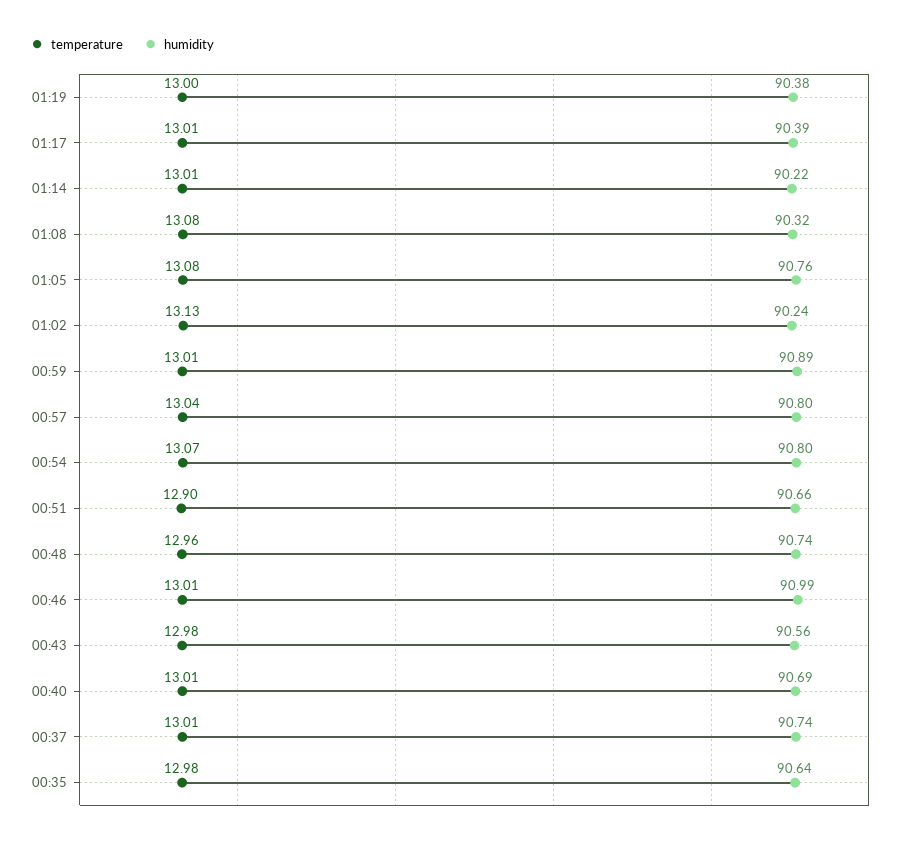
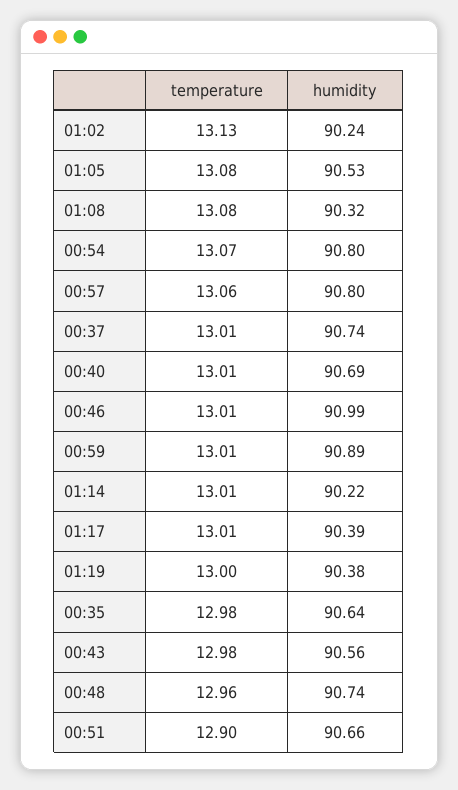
  {
    "temperature": {
      "01:19": 13,
      "01:17": 13.01,
      "01:14": 13.01,
      "01:08": 13.08,
      "01:05": 13.08,
      "01:02": 13.13,
      "00:59": 13.01,
-     "00:57": 13.04,
+     "00:57": 13.06,
      "00:54": 13.07,
      "00:51": 12.9,
      "00:48": 12.96,
      "00:46": 13.01,
      "00:43": 12.98,
      "00:40": 13.01,
      "00:37": 13.01,
      "00:35": 12.98
    },
    "humidity": {
      "01:19": 90.38,
      "01:17": 90.39,
      "01:14": 90.22,
      "01:08": 90.32,
-     "01:05": 90.76,
+     "01:05": 90.53,
      "01:02": 90.24,
      "00:59": 90.89,
      "00:57": 90.8,
      "00:54": 90.8,
      "00:51": 90.66,
      "00:48": 90.74,
      "00:46": 90.99,
      "00:43": 90.56,
      "00:40": 90.69,
      "00:37": 90.74,
      "00:35": 90.64
    }
  }

